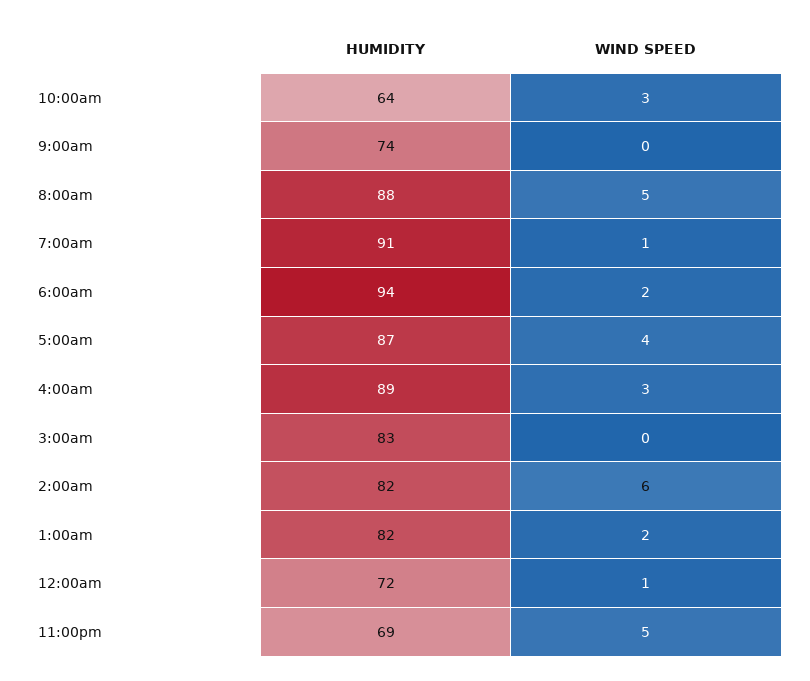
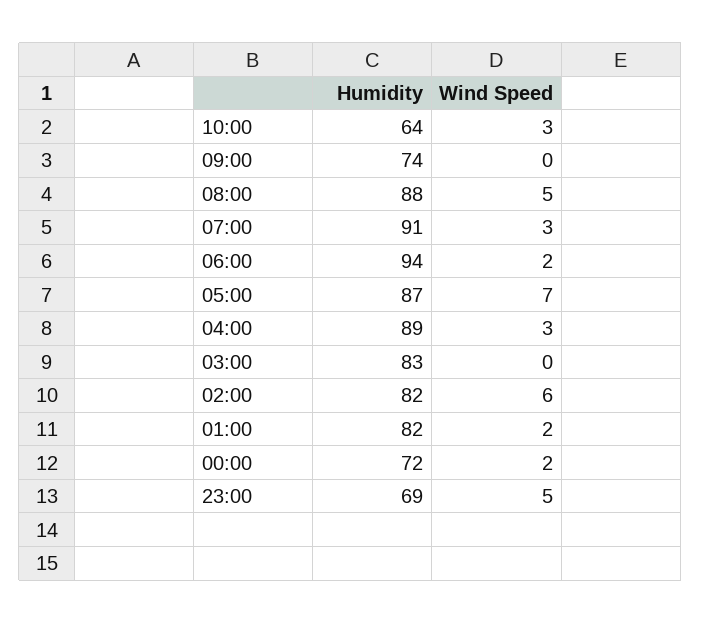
  {
    "HUMIDITY": {
      "10:00am": 64,
      "9:00am": 74,
      "8:00am": 88,
      "7:00am": 91,
      "6:00am": 94,
      "5:00am": 87,
      "4:00am": 89,
      "3:00am": 83,
      "2:00am": 82,
      "1:00am": 82,
      "12:00am": 72,
      "11:00pm": 69
    },
    "WIND SPEED": {
      "10:00am": 3,
      "9:00am": 0,
      "8:00am": 5,
-     "7:00am": 1,
+     "7:00am": 3,
      "6:00am": 2,
-     "5:00am": 4,
+     "5:00am": 7,
      "4:00am": 3,
      "3:00am": 0,
      "2:00am": 6,
      "1:00am": 2,
-     "12:00am": 1,
+     "12:00am": 2,
      "11:00pm": 5
    }
  }

